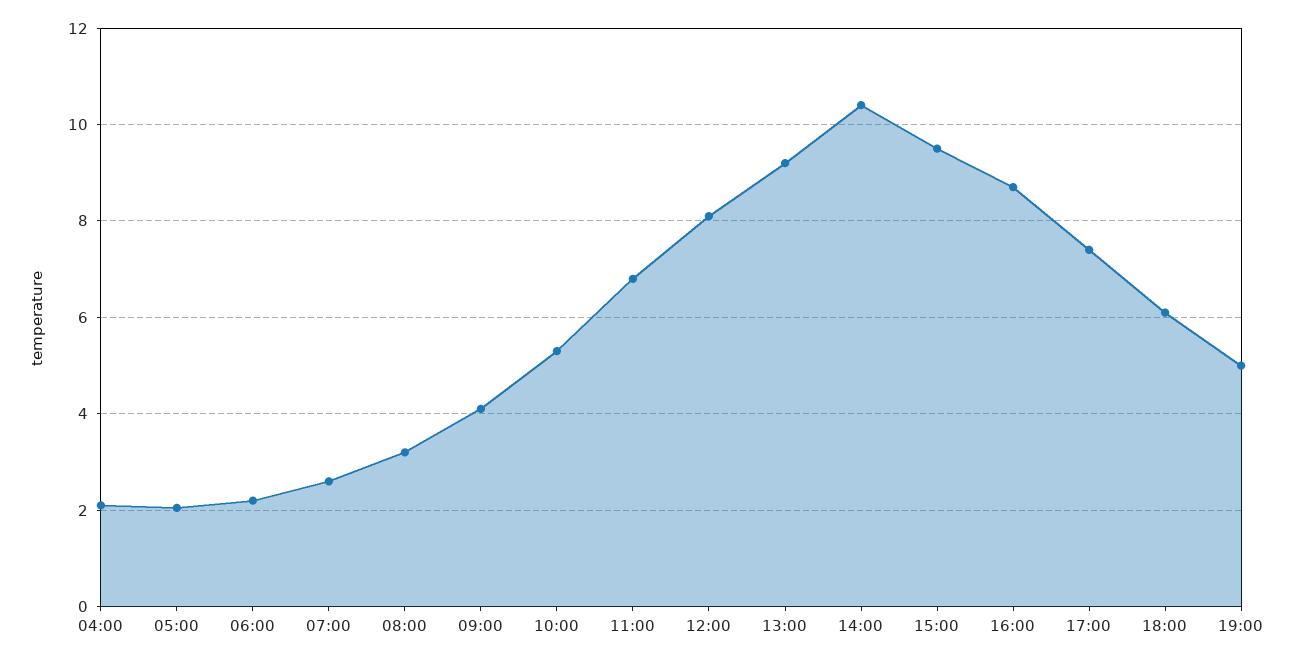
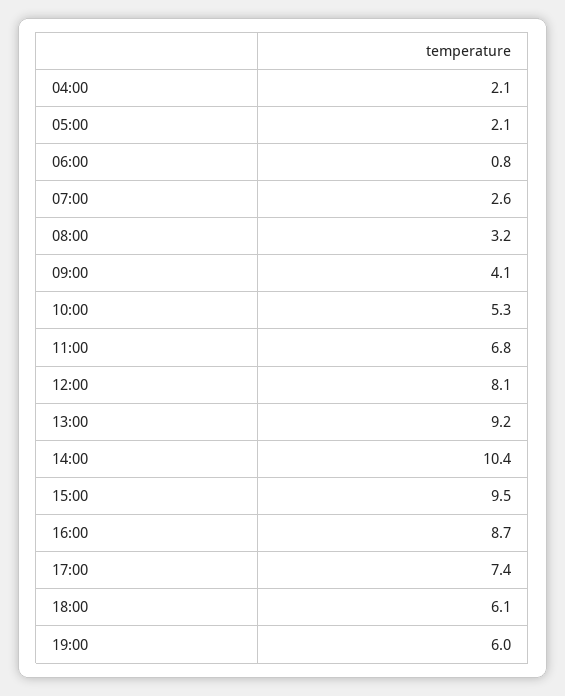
  {
    "04:00": 2.1,
    "05:00": 2.1,
-   "06:00": 2.2,
+   "06:00": 0.8,
    "07:00": 2.6,
    "08:00": 3.2,
    "09:00": 4.1,
    "10:00": 5.3,
    "11:00": 6.8,
    "12:00": 8.1,
    "13:00": 9.2,
    "14:00": 10.4,
    "15:00": 9.5,
    "16:00": 8.7,
    "17:00": 7.4,
    "18:00": 6.1,
-   "19:00": 5
+   "19:00": 6
  }

